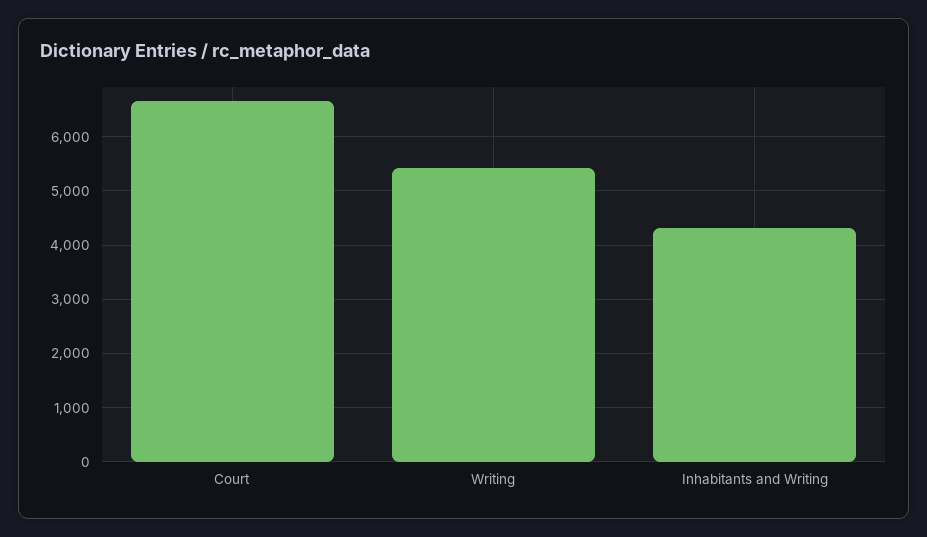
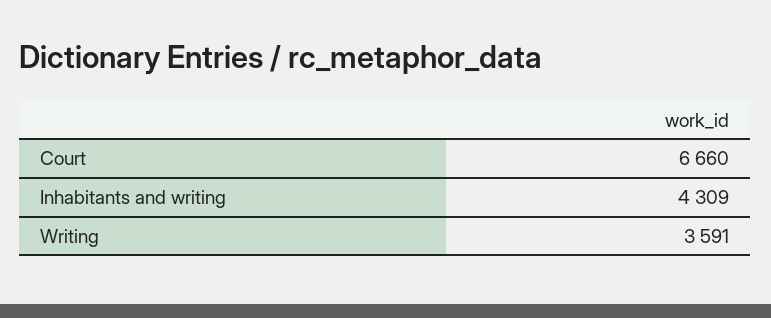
  {
    "Court": 6660,
-   "Writing": 5400,
+   "Writing": 3591,
    "Inhabitants and Writing": 4309
  }

